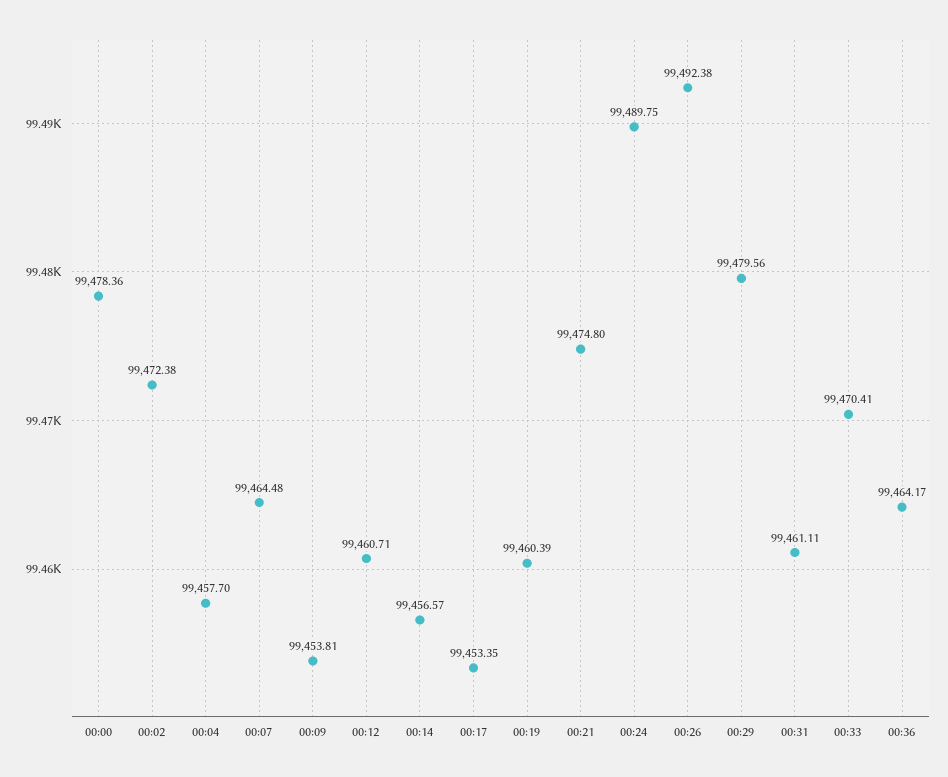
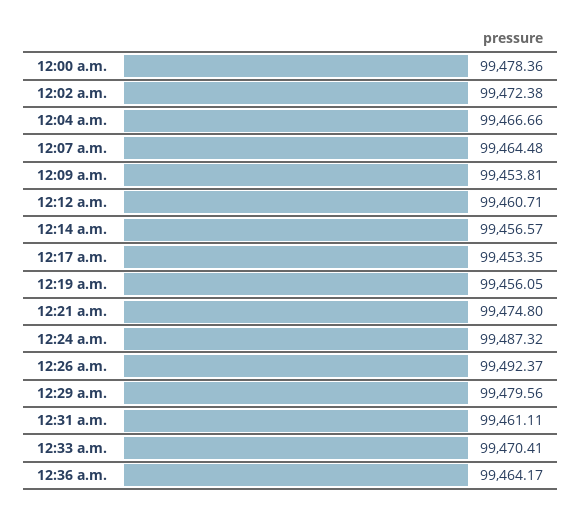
  {
    "00:00": 99478.36,
    "00:02": 99472.38,
-   "00:04": 99457.7,
+   "00:04": 99466.66,
    "00:07": 99464.48,
    "00:09": 99453.81,
    "00:12": 99460.71,
    "00:14": 99456.57,
    "00:17": 99453.35,
-   "00:19": 99460.39,
+   "00:19": 99456.05,
    "00:21": 99474.8,
-   "00:24": 99489.75,
+   "00:24": 99487.32,
-   "00:26": 99492.38,
+   "00:26": 99492.37,
    "00:29": 99479.56,
    "00:31": 99461.11,
    "00:33": 99470.41,
    "00:36": 99464.17
  }

